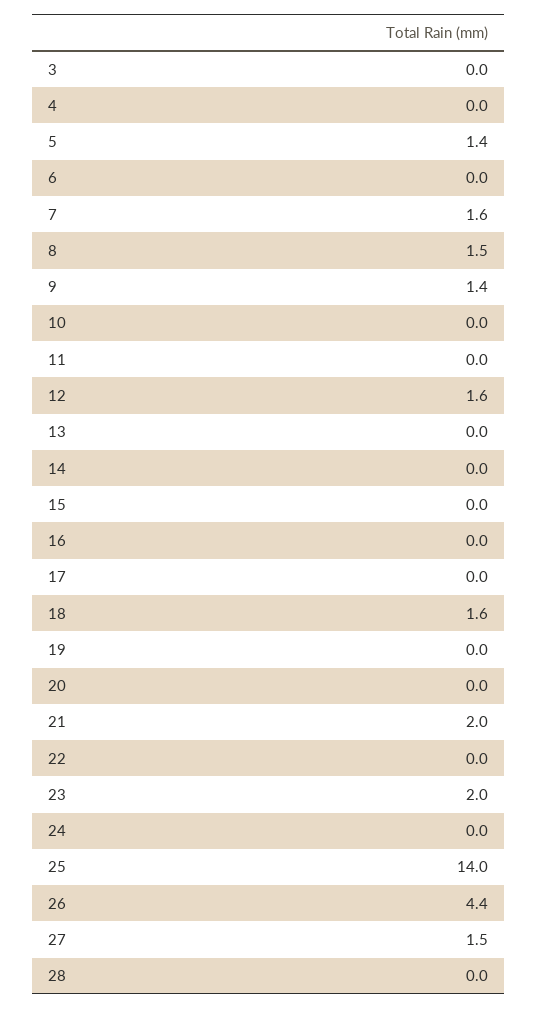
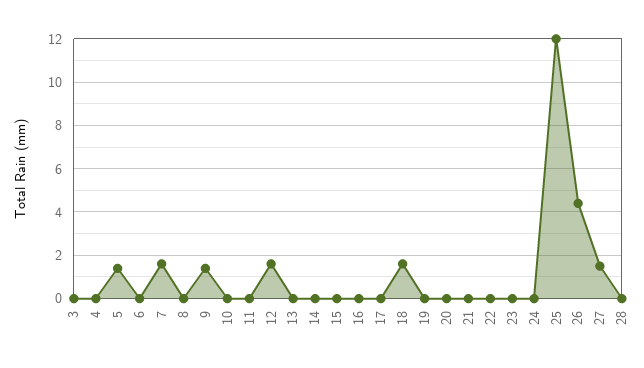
  {
    "3": 0,
    "4": 0,
    "5": 1.4,
    "6": 0,
    "7": 1.6,
-   "8": 1.5,
+   "8": 0,
    "9": 1.4,
    "10": 0,
    "11": 0,
    "12": 1.6,
    "13": 0,
    "14": 0,
    "15": 0,
    "16": 0,
    "17": 0,
    "18": 1.6,
    "19": 0,
    "20": 0,
-   "21": 2,
+   "21": 0,
    "22": 0,
-   "23": 2,
+   "23": 0,
    "24": 0,
-   "25": 14,
+   "25": 12,
    "26": 4.4,
    "27": 1.5,
    "28": 0
  }

